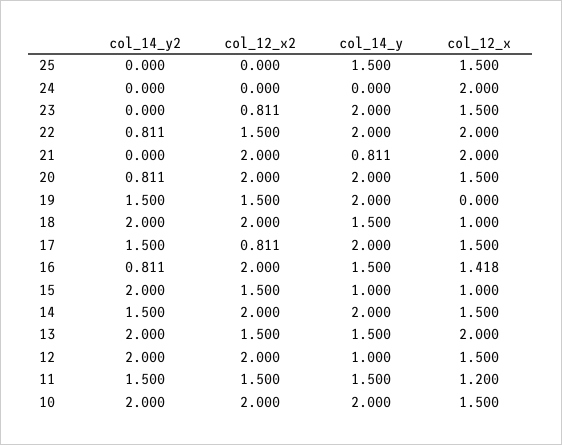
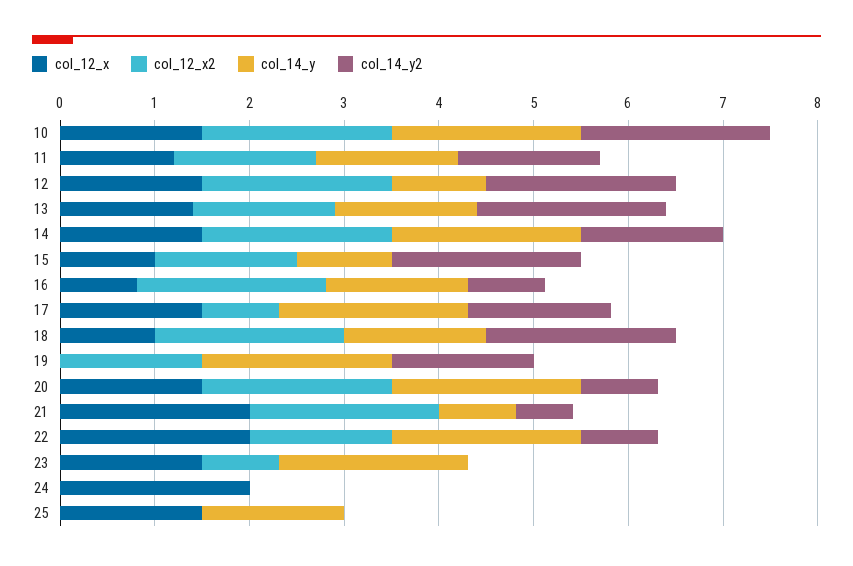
  {
    "col_14_y2": {
      "25": 0,
      "24": 0,
      "23": 0,
      "22": 0.811,
-     "21": 0,
+     "21": 0.6,
      "20": 0.811,
      "19": 1.5,
      "18": 2,
      "17": 1.5,
      "16": 0.811,
      "15": 2,
      "14": 1.5,
      "13": 2,
      "12": 2,
      "11": 1.5,
      "10": 2
    },
    "col_12_x2": {
      "25": 0,
      "24": 0,
      "23": 0.811,
      "22": 1.5,
      "21": 2,
      "20": 2,
      "19": 1.5,
      "18": 2,
      "17": 0.811,
      "16": 2,
      "15": 1.5,
      "14": 2,
      "13": 1.5,
      "12": 2,
      "11": 1.5,
      "10": 2
    },
    "col_14_y": {
      "25": 1.5,
      "24": 0,
      "23": 2,
      "22": 2,
      "21": 0.811,
      "20": 2,
      "19": 2,
      "18": 1.5,
      "17": 2,
      "16": 1.5,
      "15": 1,
      "14": 2,
      "13": 1.5,
      "12": 1,
      "11": 1.5,
      "10": 2
    },
    "col_12_x": {
      "25": 1.5,
      "24": 2,
      "23": 1.5,
      "22": 2,
      "21": 2,
      "20": 1.5,
      "19": 0,
      "18": 1,
      "17": 1.5,
-     "16": 1.418,
+     "16": 0.8,
      "15": 1,
      "14": 1.5,
-     "13": 2,
+     "13": 1.4,
      "12": 1.5,
      "11": 1.2,
      "10": 1.5
    }
  }

